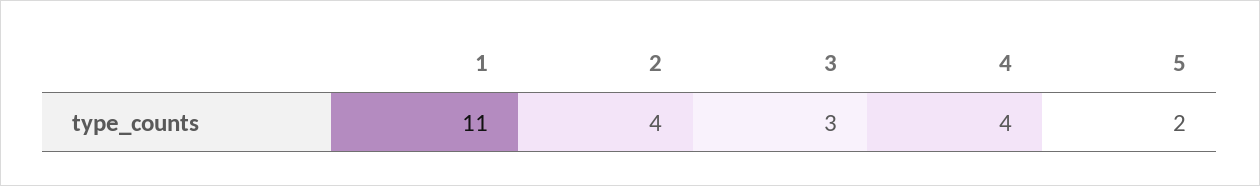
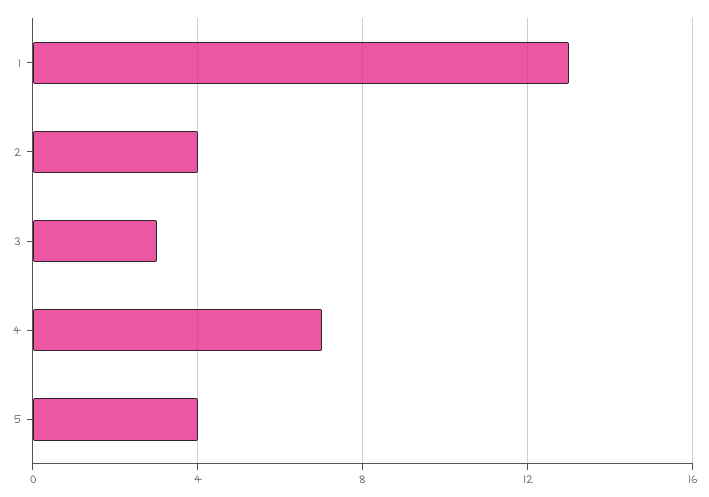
  {
-   "1": 11,
+   "1": 13,
    "2": 4,
    "3": 3,
-   "4": 4,
+   "4": 7,
-   "5": 2
+   "5": 4
  }

